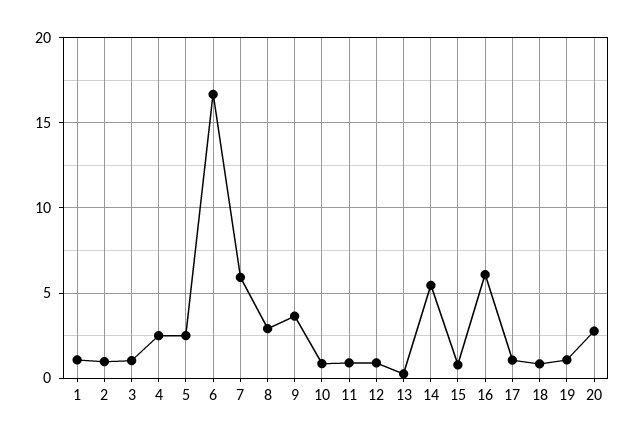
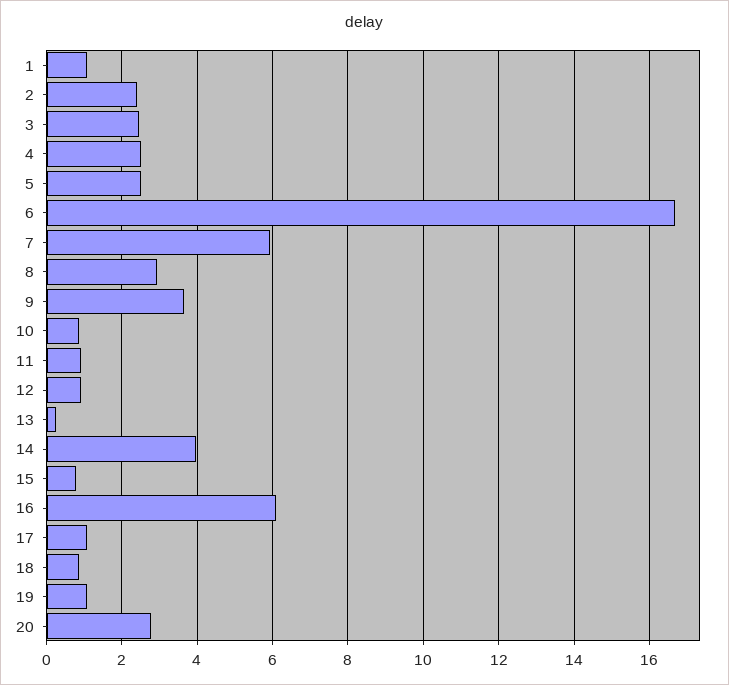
  {
    "1": 1,
-   "2": 1,
+   "2": 2.4,
-   "3": 1,
+   "3": 2.4,
    "4": 2.6,
    "5": 2.6,
    "6": 16.6,
    "7": 6,
    "8": 3,
    "9": 3.6,
    "10": 0.8,
    "11": 1,
    "12": 1,
    "13": 0.2,
-   "14": 5.5,
+   "14": 4,
    "15": 0.8,
    "16": 6,
    "17": 1,
    "18": 0.8,
    "19": 1,
    "20": 2.8
  }

